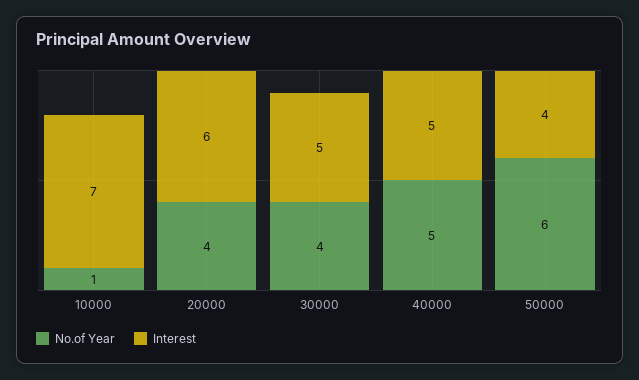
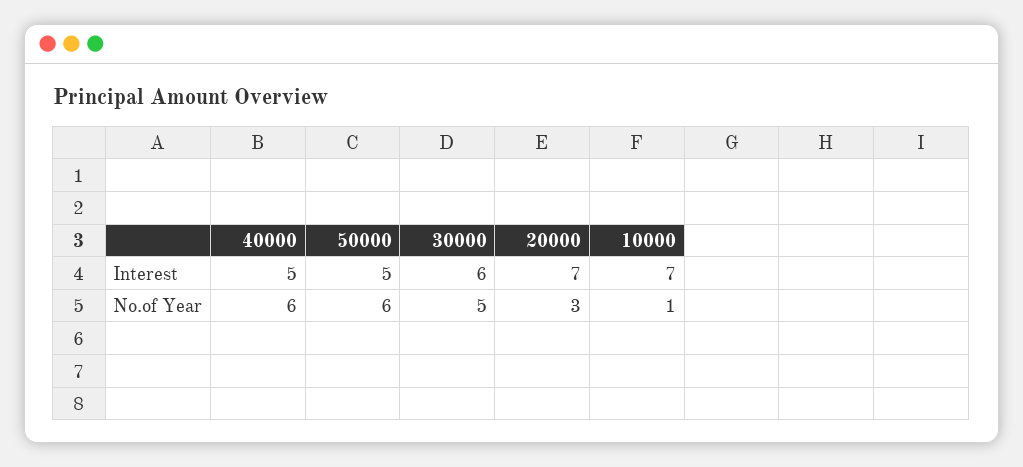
  {
    "No.of Year": {
      "10000": 1,
-     "20000": 4,
+     "20000": 3,
-     "30000": 4,
+     "30000": 5,
-     "40000": 5,
+     "40000": 6,
      "50000": 6
    },
    "Interest": {
      "10000": 7,
-     "20000": 6,
+     "20000": 7,
-     "30000": 5,
+     "30000": 6,
      "40000": 5,
-     "50000": 4
+     "50000": 5
    }
  }

